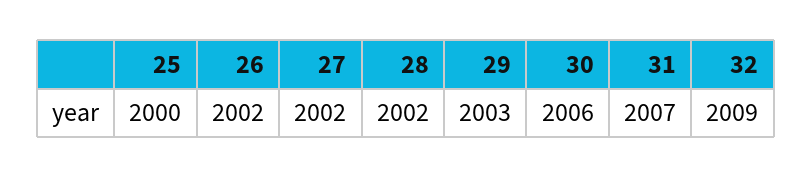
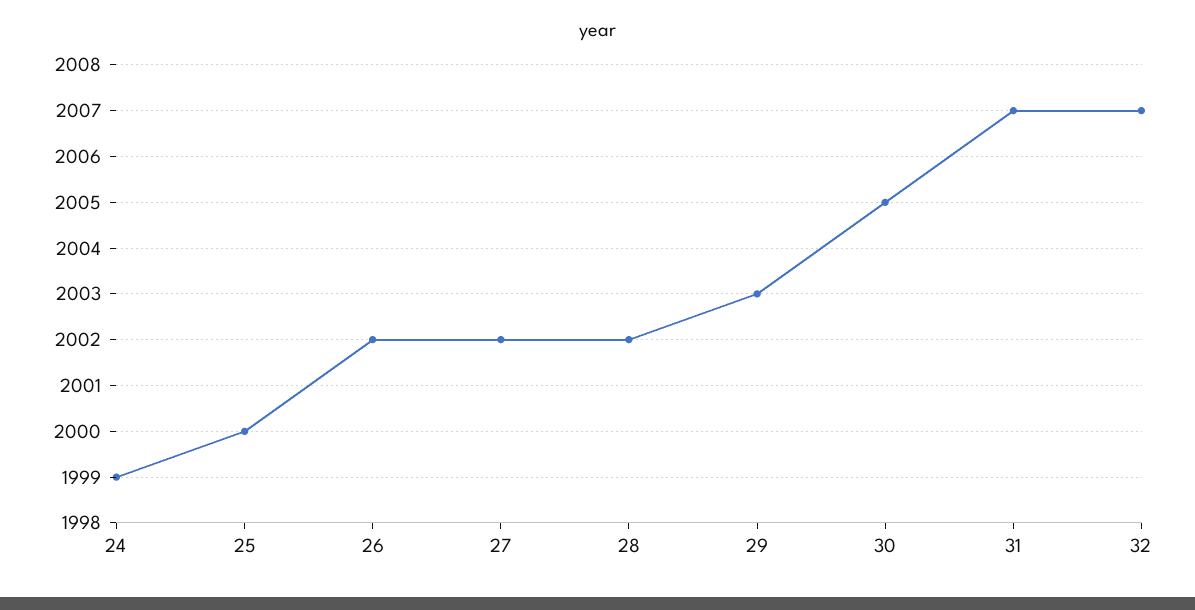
  {
    "25": 2000,
    "26": 2002,
    "27": 2002,
    "28": 2002,
    "29": 2003,
-   "30": 2006,
+   "30": 2005,
    "31": 2007,
-   "32": 2009
+   "32": 2007,
+   "24": 1999
  }

